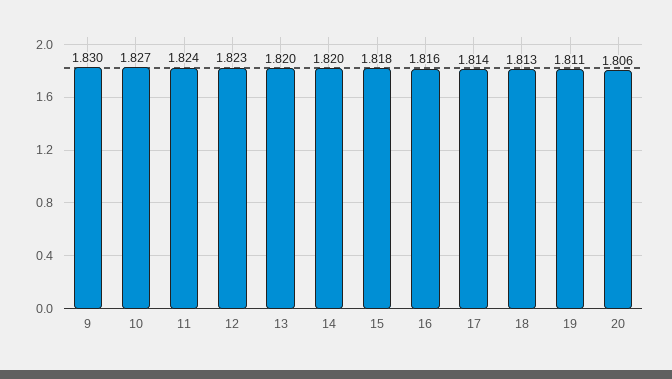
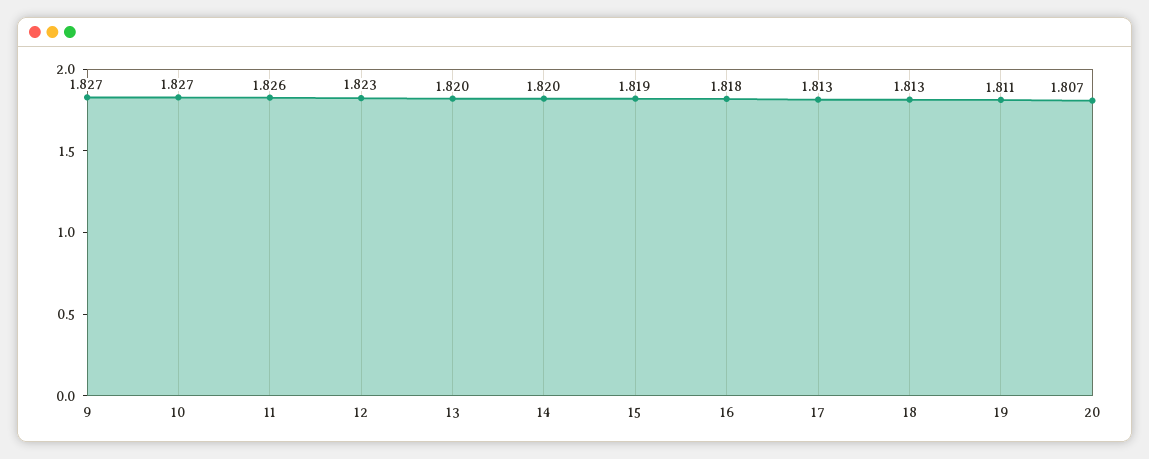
  {
-   "9": 1.83,
+   "9": 1.827,
    "10": 1.827,
-   "11": 1.824,
+   "11": 1.826,
    "12": 1.823,
    "13": 1.82,
    "14": 1.82,
-   "15": 1.818,
+   "15": 1.819,
-   "16": 1.816,
+   "16": 1.818,
-   "17": 1.814,
+   "17": 1.813,
    "18": 1.813,
    "19": 1.811,
-   "20": 1.806
+   "20": 1.807
  }

